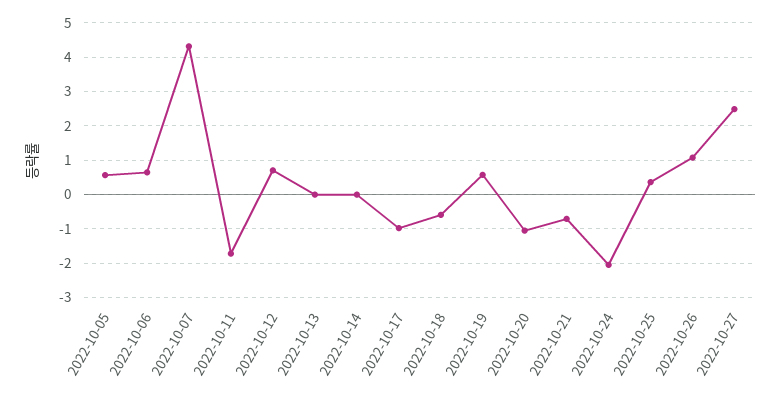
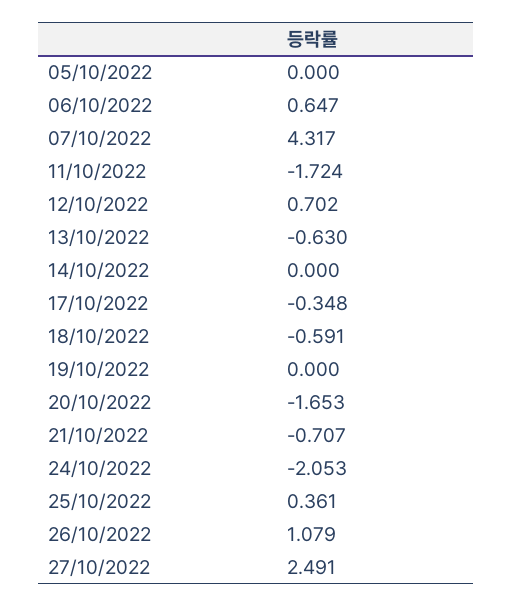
  {
-   "2022-10-05": 0.6,
+   "2022-10-05": 0,
    "2022-10-06": 0.647,
    "2022-10-07": 4.317,
    "2022-10-11": -1.724,
    "2022-10-12": 0.702,
-   "2022-10-13": 0,
+   "2022-10-13": -0.63,
    "2022-10-14": 0,
-   "2022-10-17": -1,
+   "2022-10-17": -0.348,
    "2022-10-18": -0.591,
-   "2022-10-19": 0.6,
+   "2022-10-19": 0,
-   "2022-10-20": -1,
+   "2022-10-20": -1.653,
    "2022-10-21": -0.707,
    "2022-10-24": -2.053,
    "2022-10-25": 0.361,
    "2022-10-26": 1.079,
    "2022-10-27": 2.491
  }

